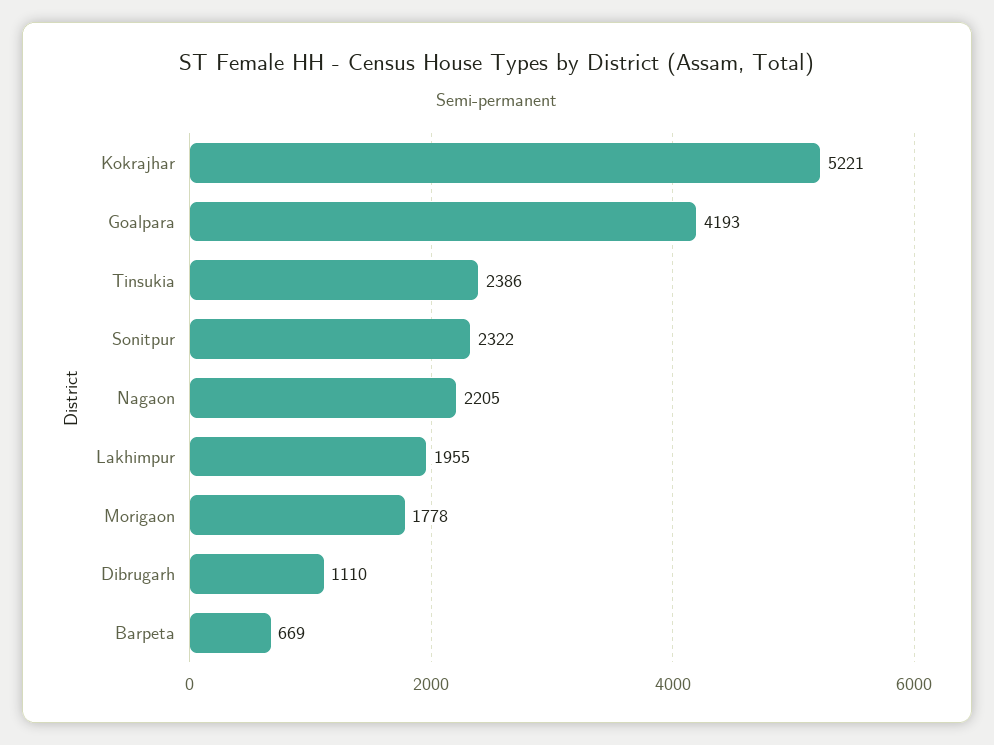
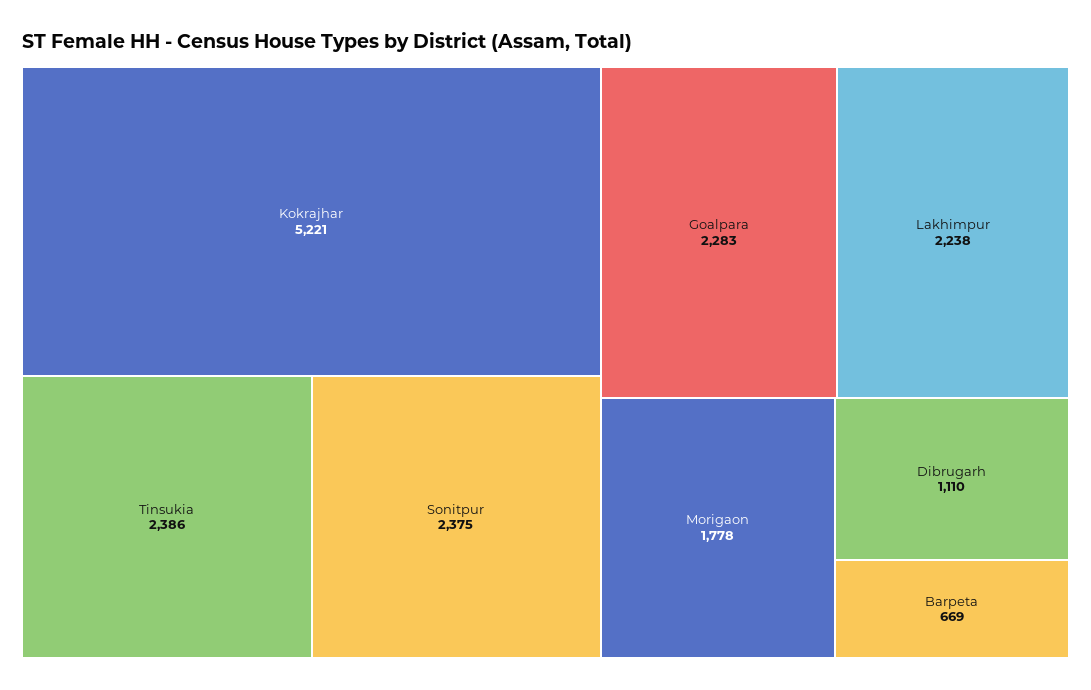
  {
    "Kokrajhar": 5221,
-   "Goalpara": 4193,
+   "Goalpara": 2283,
    "Tinsukia": 2386,
-   "Sonitpur": 2322,
+   "Sonitpur": 2375,
-   "Nagaon": 2205,
-   "Lakhimpur": 1955,
+   "Lakhimpur": 2238,
    "Morigaon": 1778,
    "Dibrugarh": 1110,
    "Barpeta": 669
  }

